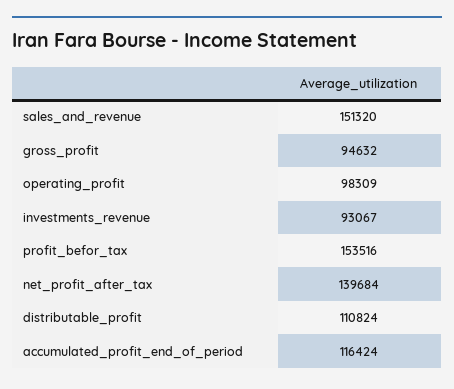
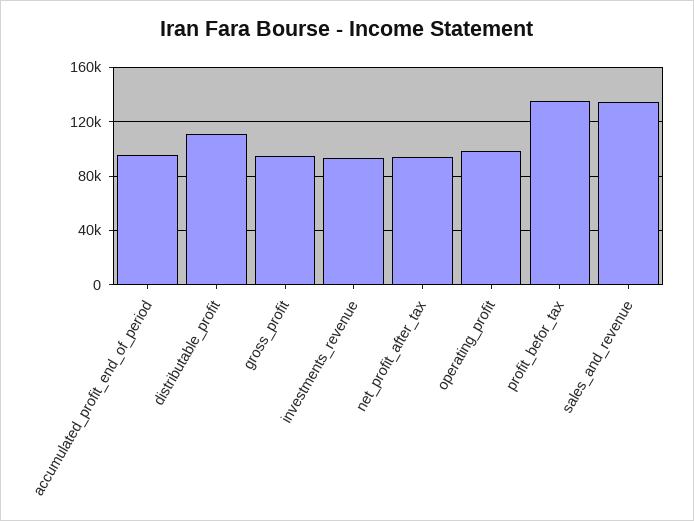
  {
-   "sales_and_revenue": 151320,
+   "sales_and_revenue": 135000,
    "gross_profit": 94632,
    "operating_profit": 98309,
    "investments_revenue": 93067,
-   "profit_befor_tax": 153516,
+   "profit_befor_tax": 135000,
-   "net_profit_after_tax": 139684,
+   "net_profit_after_tax": 95000,
    "distributable_profit": 110824,
-   "accumulated_profit_end_of_period": 116424
+   "accumulated_profit_end_of_period": 95000
  }

